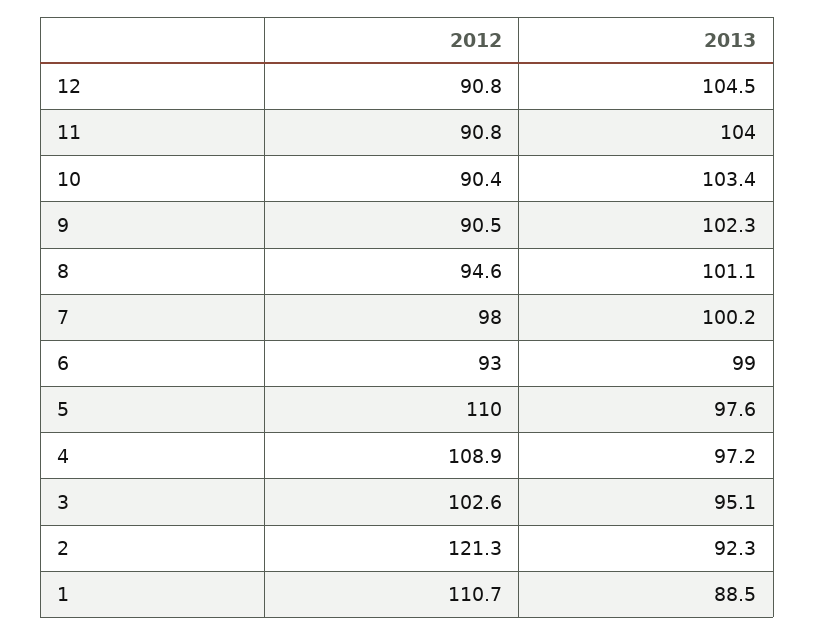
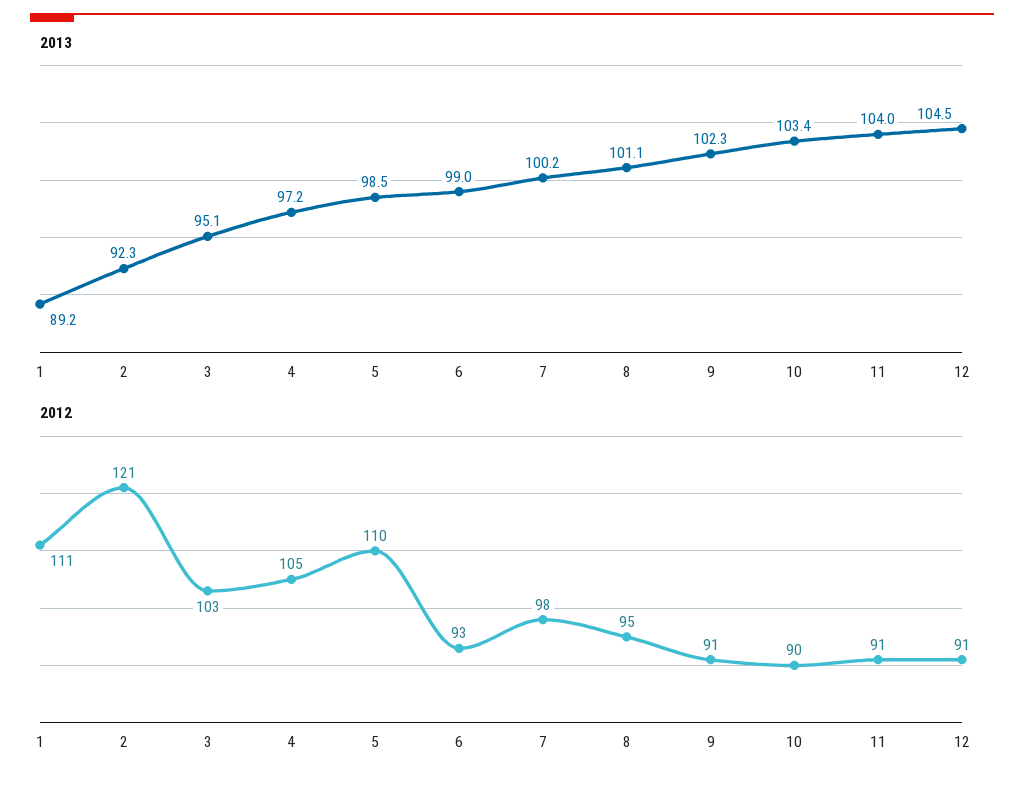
  {
    "2012": {
      "12": 90.8,
      "11": 90.8,
      "10": 90.4,
      "9": 90.5,
      "8": 94.6,
      "7": 98,
      "6": 93,
      "5": 110,
-     "4": 108.9,
+     "4": 105,
      "3": 102.6,
      "2": 121.3,
      "1": 110.7
    },
    "2013": {
      "12": 104.5,
      "11": 104,
      "10": 103.4,
      "9": 102.3,
      "8": 101.1,
      "7": 100.2,
      "6": 99,
-     "5": 97.6,
+     "5": 98.5,
      "4": 97.2,
      "3": 95.1,
      "2": 92.3,
-     "1": 88.5
+     "1": 89.2
    }
  }

